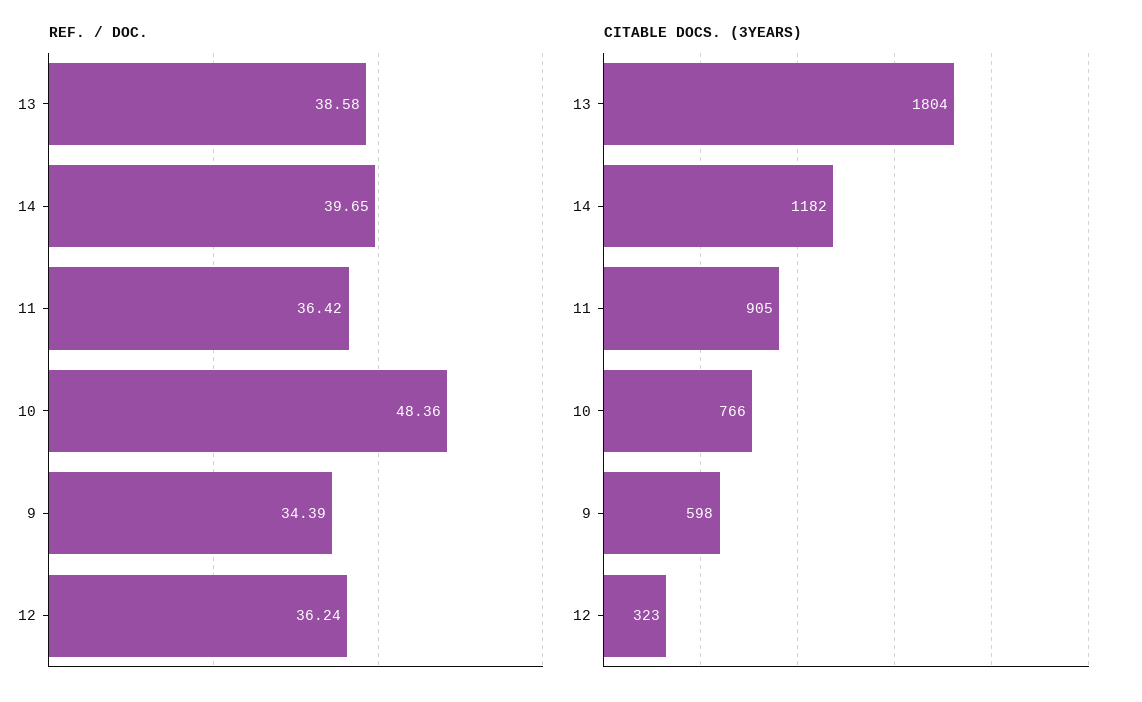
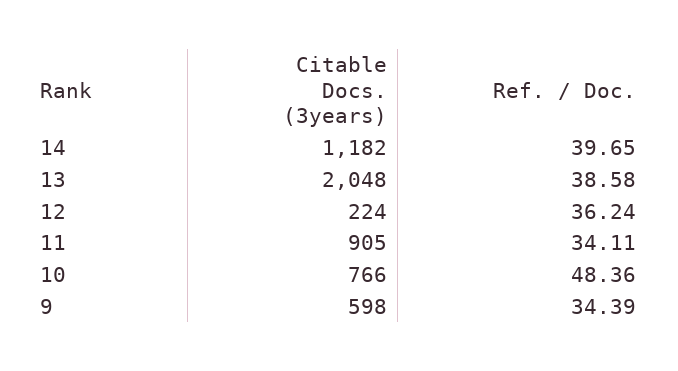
  {
    "REF. / DOC.": {
      "13": 38.58,
      "14": 39.65,
-     "11": 36.42,
+     "11": 34.11,
      "10": 48.36,
      "9": 34.39,
      "12": 36.24
    },
    "CITABLE DOCS. (3YEARS)": {
-     "13": 1804,
+     "13": 2048,
      "14": 1182,
      "11": 905,
      "10": 766,
      "9": 598,
-     "12": 323
+     "12": 224
    }
  }

